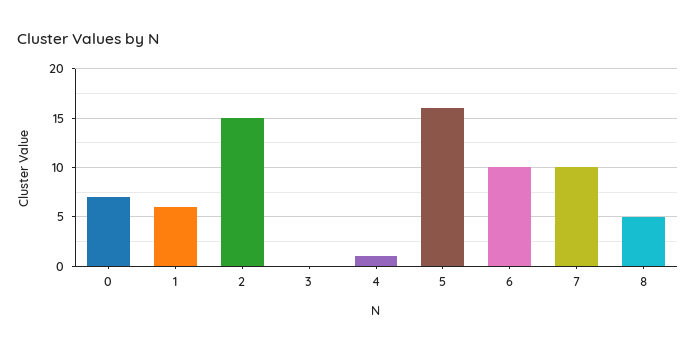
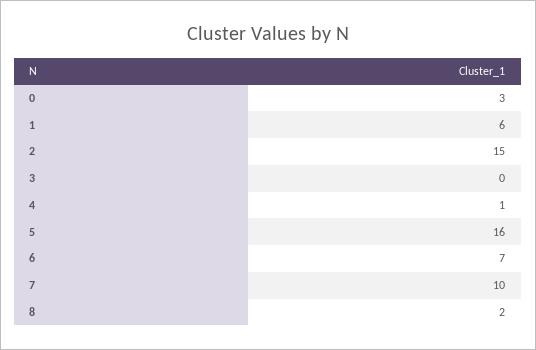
  {
-   "0": 7,
+   "0": 3,
    "1": 6,
    "2": 15,
    "3": 0,
    "4": 1,
    "5": 16,
-   "6": 10,
+   "6": 7,
    "7": 10,
-   "8": 5
+   "8": 2
  }

